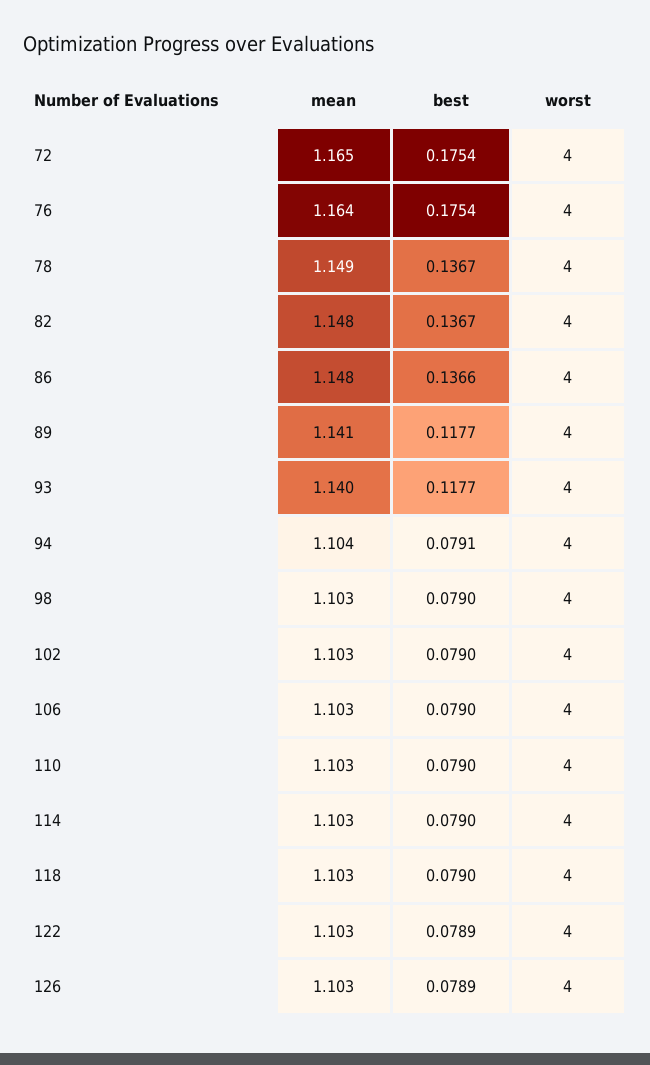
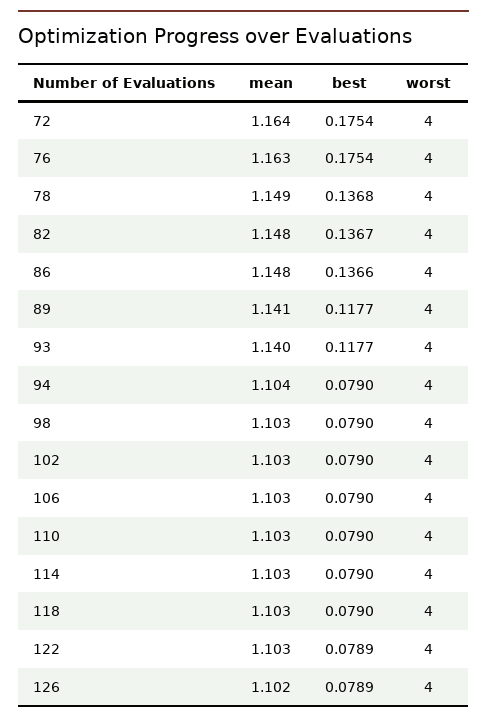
  {
    "mean": {
-     "72": 1.165,
+     "72": 1.164,
-     "76": 1.164,
+     "76": 1.163,
      "78": 1.149,
      "82": 1.148,
      "86": 1.148,
      "89": 1.141,
      "93": 1.14,
      "94": 1.104,
      "98": 1.103,
      "102": 1.103,
      "106": 1.103,
      "110": 1.103,
      "114": 1.103,
      "118": 1.103,
      "122": 1.103,
-     "126": 1.103
+     "126": 1.102
    },
    "best": {
      "72": 0.1754,
      "76": 0.1754,
-     "78": 0.1367,
+     "78": 0.1368,
      "82": 0.1367,
      "86": 0.1366,
      "89": 0.1177,
      "93": 0.1177,
-     "94": 0.0791,
+     "94": 0.079,
      "98": 0.079,
      "102": 0.079,
      "106": 0.079,
      "110": 0.079,
      "114": 0.079,
      "118": 0.079,
      "122": 0.0789,
      "126": 0.0789
    },
    "worst": {
      "72": 4,
      "76": 4,
      "78": 4,
      "82": 4,
      "86": 4,
      "89": 4,
      "93": 4,
      "94": 4,
      "98": 4,
      "102": 4,
      "106": 4,
      "110": 4,
      "114": 4,
      "118": 4,
      "122": 4,
      "126": 4
    }
  }

